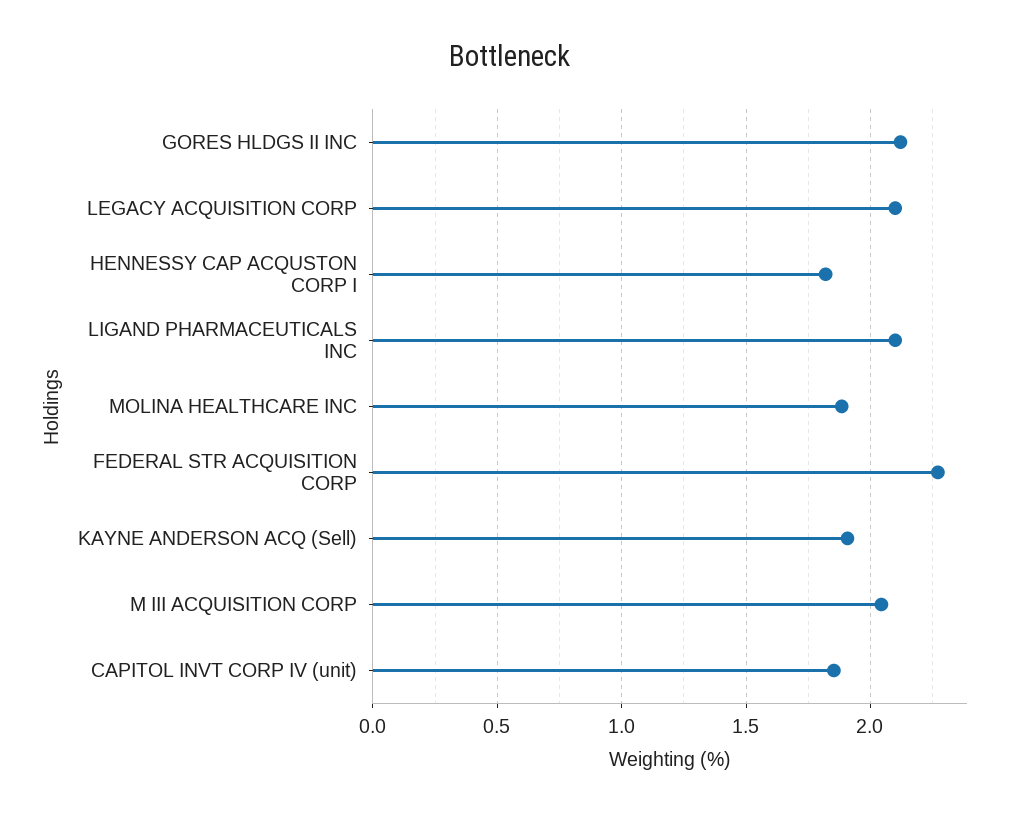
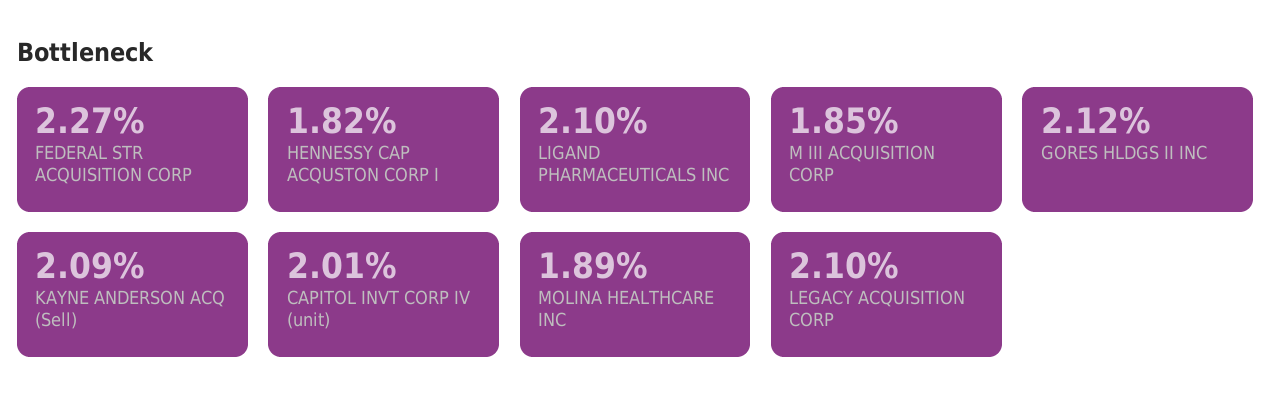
  {
    "GORES HLDGS II INC": 2.12,
    "LEGACY ACQUISITION CORP": 2.1,
    "HENNESSY CAP ACQUSTON CORP I": 1.82,
    "LIGAND PHARMACEUTICALS INC": 2.1,
    "MOLINA HEALTHCARE INC": 1.89,
    "FEDERAL STR ACQUISITION CORP": 2.27,
-   "KAYNE ANDERSON ACQ (Sell)": 1.9,
+   "KAYNE ANDERSON ACQ (Sell)": 2.09,
-   "M III ACQUISITION CORP": 2.05,
+   "M III ACQUISITION CORP": 1.85,
-   "CAPITOL INVT CORP IV (unit)": 1.85
+   "CAPITOL INVT CORP IV (unit)": 2.01
  }

